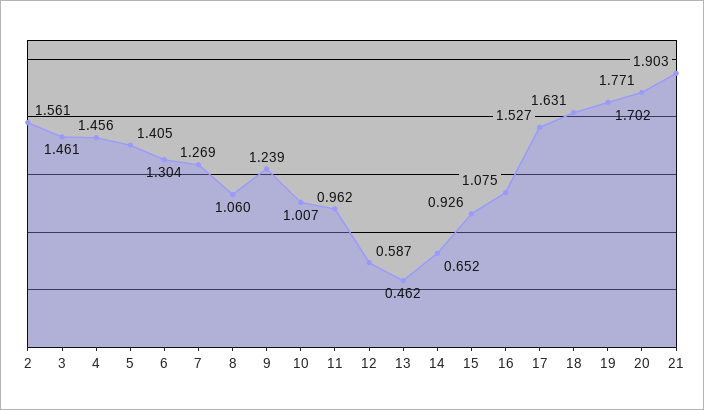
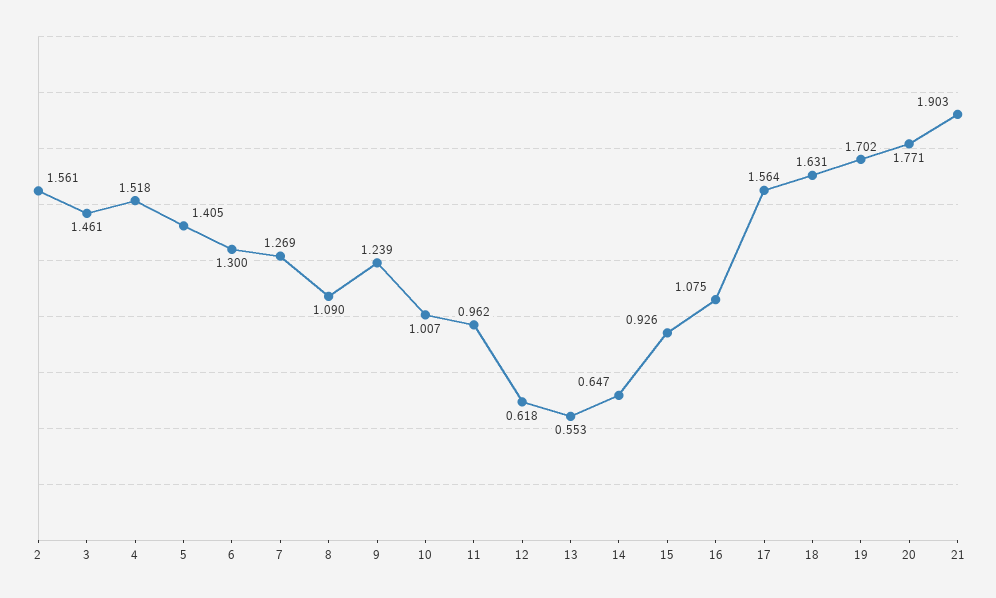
  {
    "2": 1.561,
    "3": 1.461,
-   "4": 1.456,
+   "4": 1.518,
    "5": 1.405,
-   "6": 1.304,
+   "6": 1.3,
    "7": 1.269,
-   "8": 1.06,
+   "8": 1.09,
    "9": 1.239,
    "10": 1.007,
    "11": 0.962,
-   "12": 0.587,
+   "12": 0.618,
-   "13": 0.462,
+   "13": 0.553,
-   "14": 0.652,
+   "14": 0.647,
    "15": 0.926,
    "16": 1.075,
-   "17": 1.527,
+   "17": 1.564,
    "18": 1.631,
    "19": 1.702,
    "20": 1.771,
    "21": 1.903
  }

